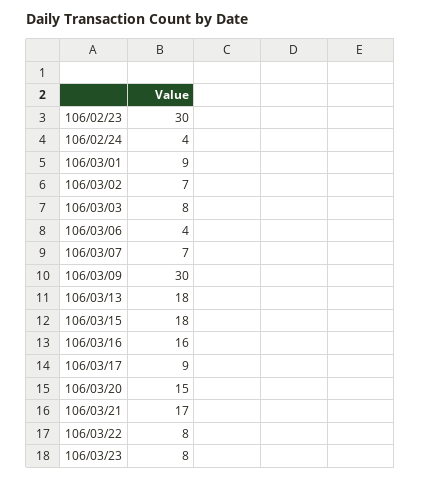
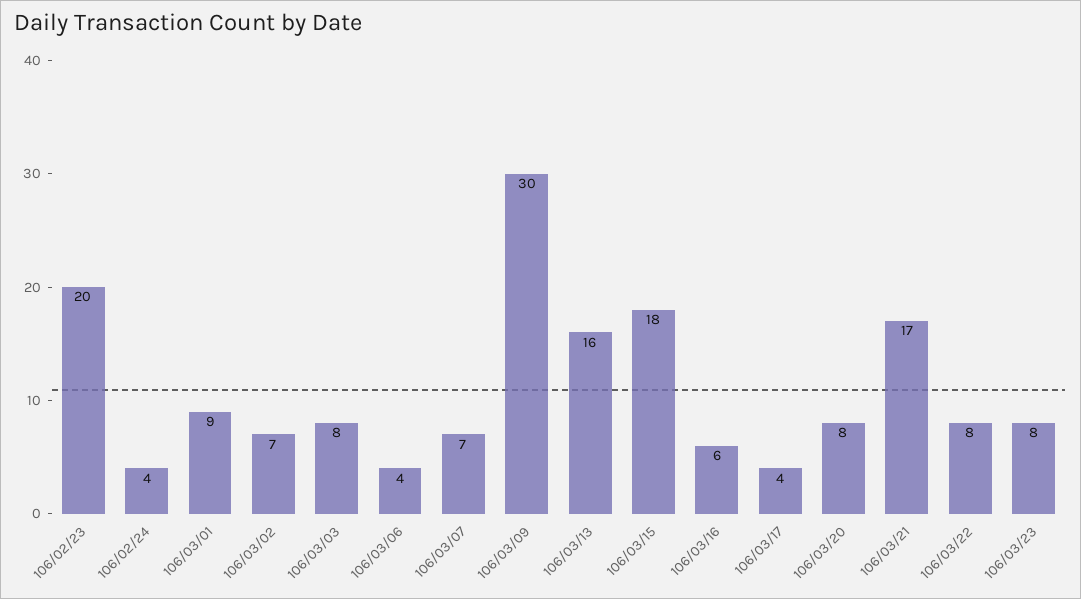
  {
-   "106/02/23": 30,
+   "106/02/23": 20,
    "106/02/24": 4,
    "106/03/01": 9,
    "106/03/02": 7,
    "106/03/03": 8,
    "106/03/06": 4,
    "106/03/07": 7,
    "106/03/09": 30,
-   "106/03/13": 18,
+   "106/03/13": 16,
    "106/03/15": 18,
-   "106/03/16": 16,
+   "106/03/16": 6,
-   "106/03/17": 9,
+   "106/03/17": 4,
-   "106/03/20": 15,
+   "106/03/20": 8,
    "106/03/21": 17,
    "106/03/22": 8,
    "106/03/23": 8
  }

